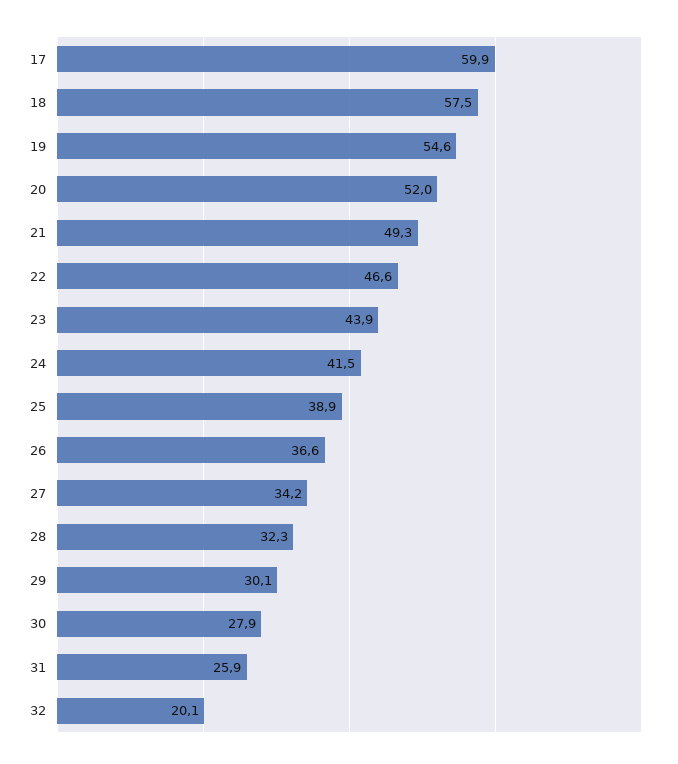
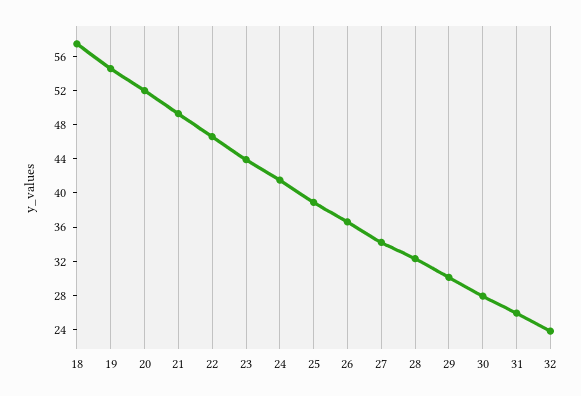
  {
-   "17": 59.9,
    "18": 57.5,
    "19": 54.6,
    "20": 52,
    "21": 49.3,
    "22": 46.6,
    "23": 43.9,
    "24": 41.5,
    "25": 38.9,
    "26": 36.6,
    "27": 34.2,
    "28": 32.3,
    "29": 30.1,
    "30": 27.9,
    "31": 25.9,
-   "32": 20.1
+   "32": 24
  }

